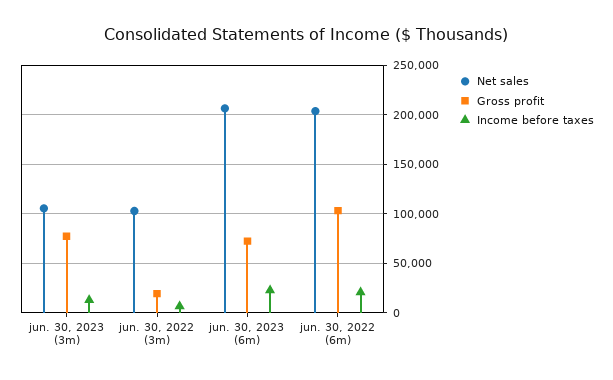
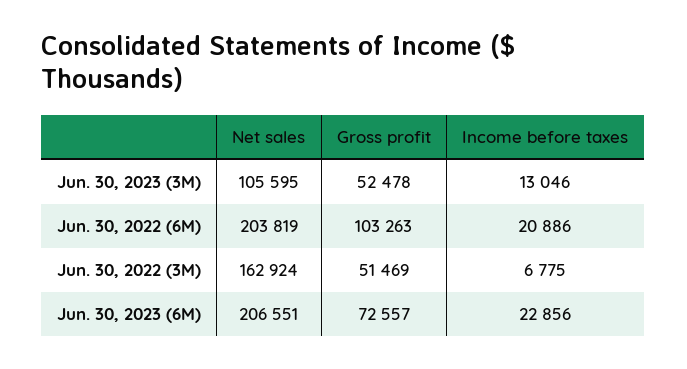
  {
    "Net sales": {
      "jun. 30, 2023 (3m)": 105595,
-     "jun. 30, 2022 (3m)": 100000,
+     "jun. 30, 2022 (3m)": 162924,
      "jun. 30, 2023 (6m)": 206551,
      "jun. 30, 2022 (6m)": 203819
    },
    "Gross profit": {
-     "jun. 30, 2023 (3m)": 80000,
+     "jun. 30, 2023 (3m)": 52478,
-     "jun. 30, 2022 (3m)": 20000,
+     "jun. 30, 2022 (3m)": 51469,
      "jun. 30, 2023 (6m)": 72557,
      "jun. 30, 2022 (6m)": 103263
    },
    "Income before taxes": {
      "jun. 30, 2023 (3m)": 13046,
      "jun. 30, 2022 (3m)": 6775,
      "jun. 30, 2023 (6m)": 22856,
      "jun. 30, 2022 (6m)": 20886
    }
  }

